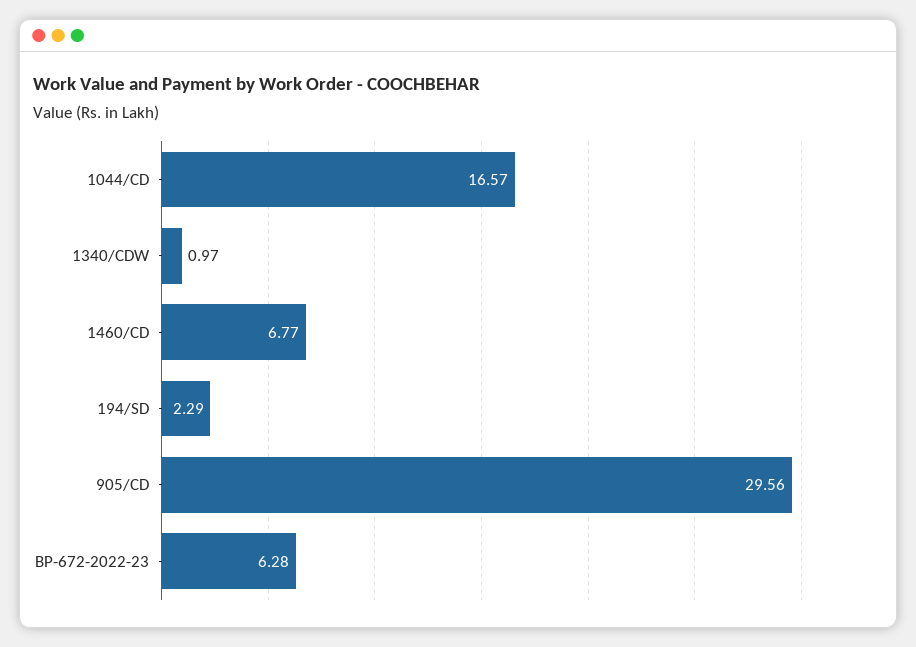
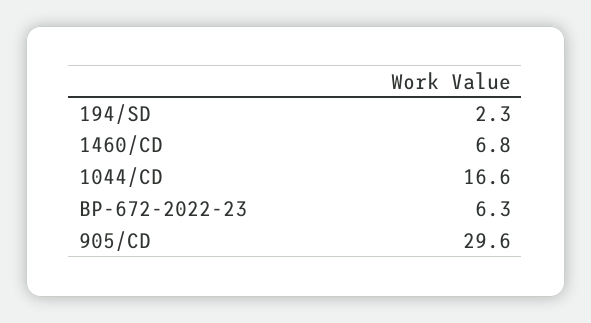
  {
    "1044/CD": 16.57,
-   "1340/CDW": 0.97,
    "1460/CD": 6.77,
    "194/SD": 2.29,
    "905/CD": 29.56,
    "BP-672-2022-23": 6.28
  }

